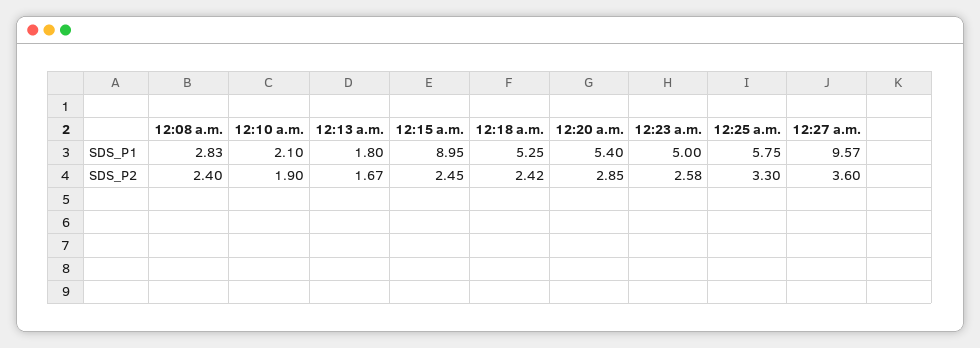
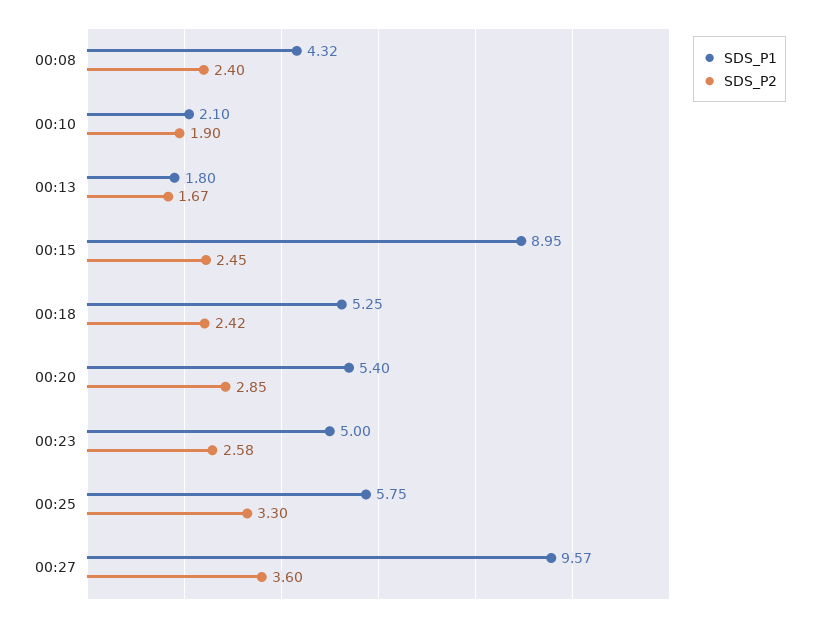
  {
    "SDS_P1": {
-     "12:08 a.m.": 2.83,
+     "12:08 a.m.": 4.32,
      "12:10 a.m.": 2.1,
      "12:13 a.m.": 1.8,
      "12:15 a.m.": 8.95,
      "12:18 a.m.": 5.25,
      "12:20 a.m.": 5.4,
      "12:23 a.m.": 5,
      "12:25 a.m.": 5.75,
      "12:27 a.m.": 9.57
    },
    "SDS_P2": {
      "12:08 a.m.": 2.4,
      "12:10 a.m.": 1.9,
      "12:13 a.m.": 1.67,
      "12:15 a.m.": 2.45,
      "12:18 a.m.": 2.42,
      "12:20 a.m.": 2.85,
      "12:23 a.m.": 2.58,
      "12:25 a.m.": 3.3,
      "12:27 a.m.": 3.6
    }
  }

